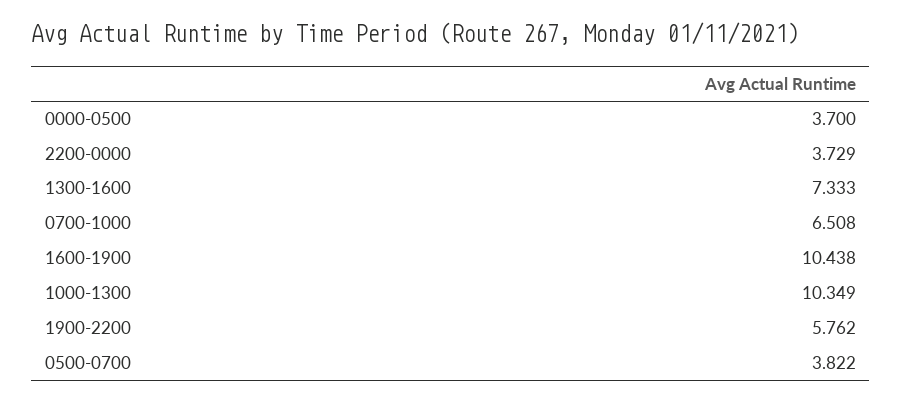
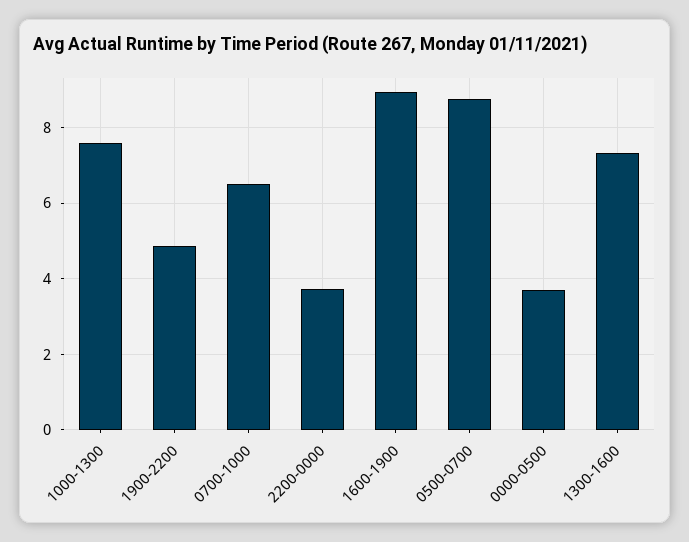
  {
    "0000-0500": 3.7,
    "2200-0000": 3.729,
    "1300-1600": 7.333,
    "0700-1000": 6.508,
-   "1600-1900": 10.438,
+   "1600-1900": 9,
-   "1000-1300": 10.349,
+   "1000-1300": 7.6,
-   "1900-2200": 5.762,
+   "1900-2200": 4.8,
-   "0500-0700": 3.822
+   "0500-0700": 8.8
  }

